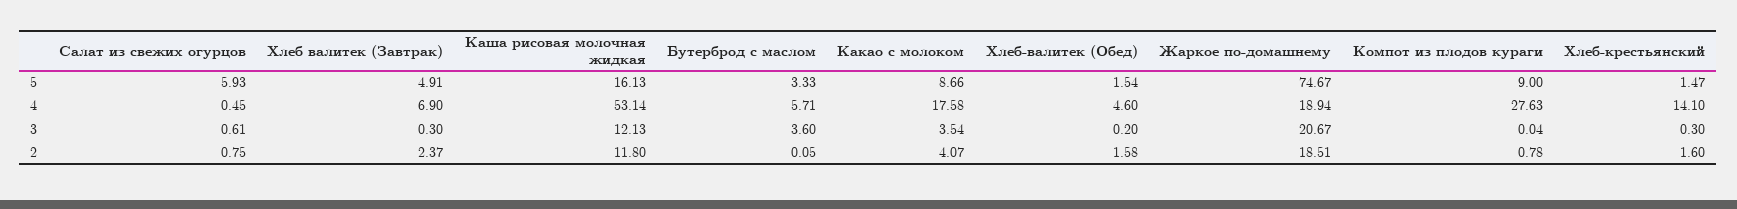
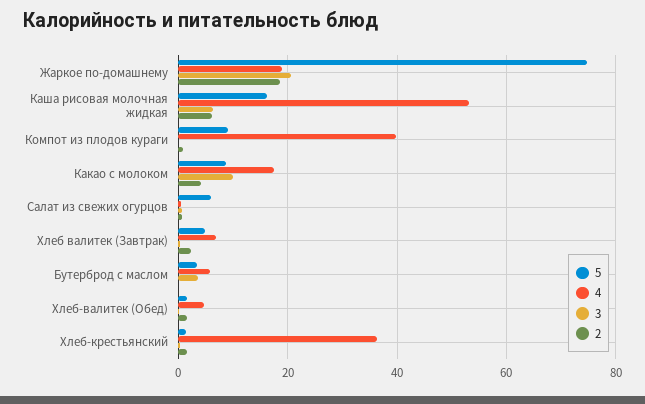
  {
    "5": {
      "Салат из свежих огурцов": 5.93,
      "Хлеб валитек (Завтрак)": 4.91,
      "Каша рисовая молочная жидкая": 16.13,
      "Бутерброд с маслом": 3.33,
      "Какао с молоком": 8.66,
      "Хлеб-валитек (Обед)": 1.54,
      "Жаркое по-домашнему": 74.67,
      "Компот из плодов кураги": 9,
      "Хлеб-крестьянский": 1.47
    },
    "4": {
      "Салат из свежих огурцов": 0.45,
      "Хлеб валитек (Завтрак)": 6.9,
      "Каша рисовая молочная жидкая": 53.14,
      "Бутерброд с маслом": 5.71,
      "Какао с молоком": 17.58,
      "Хлеб-валитек (Обед)": 4.6,
      "Жаркое по-домашнему": 18.94,
-     "Компот из плодов кураги": 27.63,
+     "Компот из плодов кураги": 40,
-     "Хлеб-крестьянский": 14.1
+     "Хлеб-крестьянский": 36
    },
    "3": {
      "Салат из свежих огурцов": 0.61,
      "Хлеб валитек (Завтрак)": 0.3,
-     "Каша рисовая молочная жидкая": 12.13,
+     "Каша рисовая молочная жидкая": 6,
      "Бутерброд с маслом": 3.6,
-     "Какао с молоком": 3.54,
+     "Какао с молоком": 10,
      "Хлеб-валитек (Обед)": 0.2,
      "Жаркое по-домашнему": 20.67,
      "Компот из плодов кураги": 0.04,
      "Хлеб-крестьянский": 0.3
    },
    "2": {
      "Салат из свежих огурцов": 0.75,
      "Хлеб валитек (Завтрак)": 2.37,
-     "Каша рисовая молочная жидкая": 11.8,
+     "Каша рисовая молочная жидкая": 6,
      "Бутерброд с маслом": 0.05,
      "Какао с молоком": 4.07,
      "Хлеб-валитек (Обед)": 1.58,
      "Жаркое по-домашнему": 18.51,
      "Компот из плодов кураги": 0.78,
      "Хлеб-крестьянский": 1.6
    }
  }

